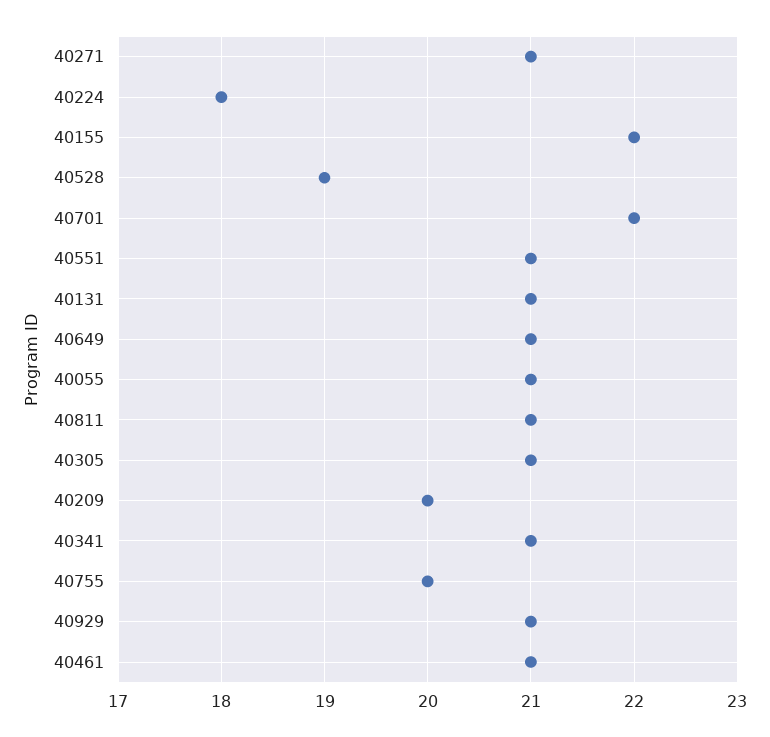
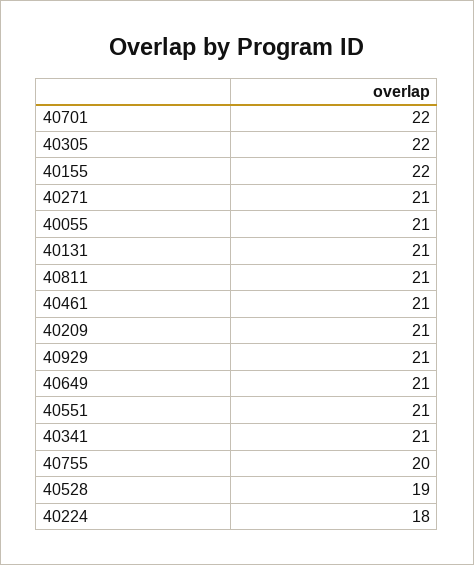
  {
    "40271": 21,
    "40224": 18,
    "40155": 22,
    "40528": 19,
    "40701": 22,
    "40551": 21,
    "40131": 21,
    "40649": 21,
    "40055": 21,
    "40811": 21,
-   "40305": 21,
+   "40305": 22,
-   "40209": 20,
+   "40209": 21,
    "40341": 21,
    "40755": 20,
    "40929": 21,
    "40461": 21
  }

